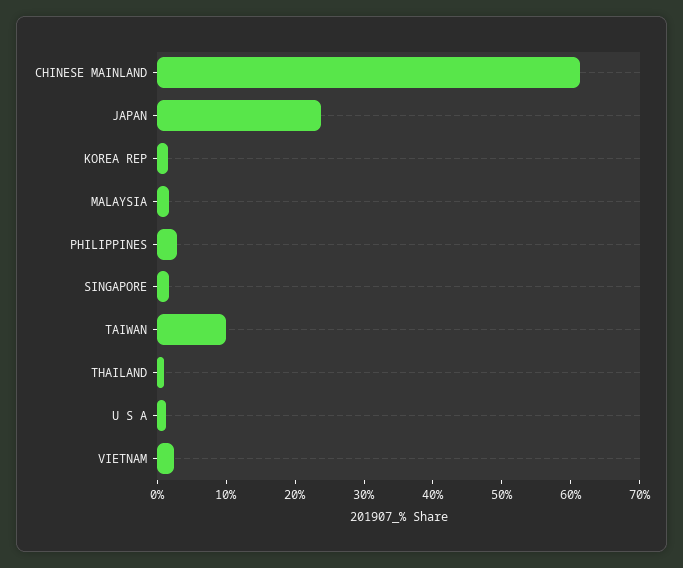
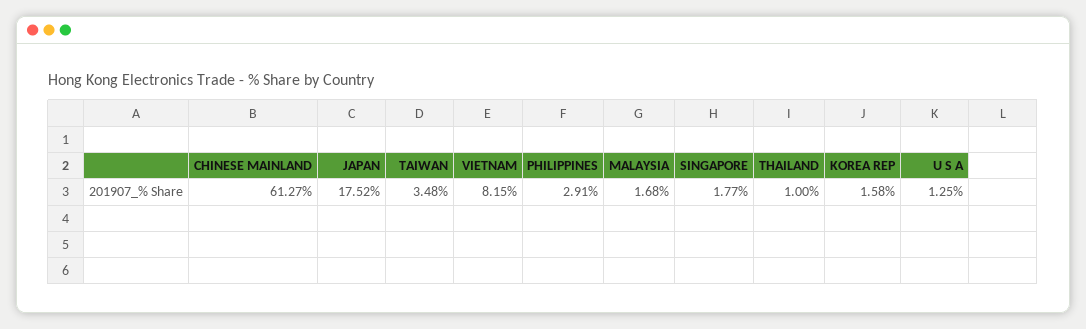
  {
    "CHINESE MAINLAND": 61.27,
-   "JAPAN": 24,
+   "JAPAN": 17.52,
    "KOREA REP": 1.58,
    "MALAYSIA": 1.68,
    "PHILIPPINES": 2.91,
    "SINGAPORE": 1.77,
-   "TAIWAN": 10,
+   "TAIWAN": 3.48,
    "THAILAND": 1,
    "U S A": 1.25,
-   "VIETNAM": 2
+   "VIETNAM": 8.15
  }

